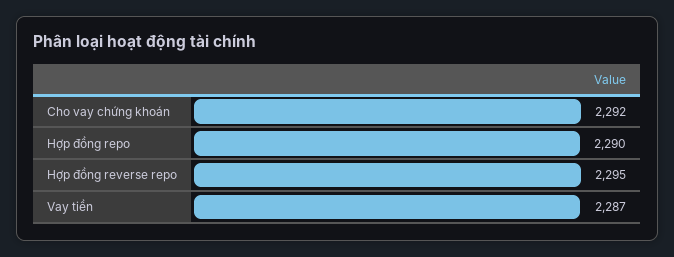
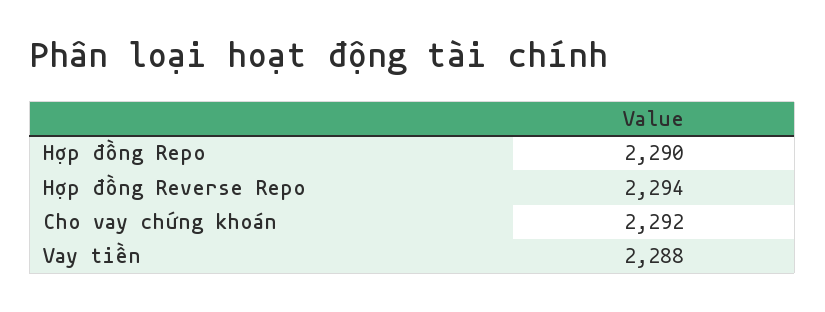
  {
    "Cho vay chứng khoán": 2292,
    "Hợp đồng repo": 2290,
-   "Hợp đồng reverse repo": 2295,
+   "Hợp đồng reverse repo": 2294,
-   "Vay tiền": 2287
+   "Vay tiền": 2288
  }

